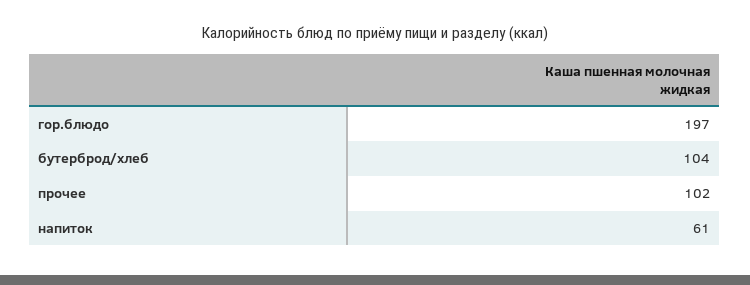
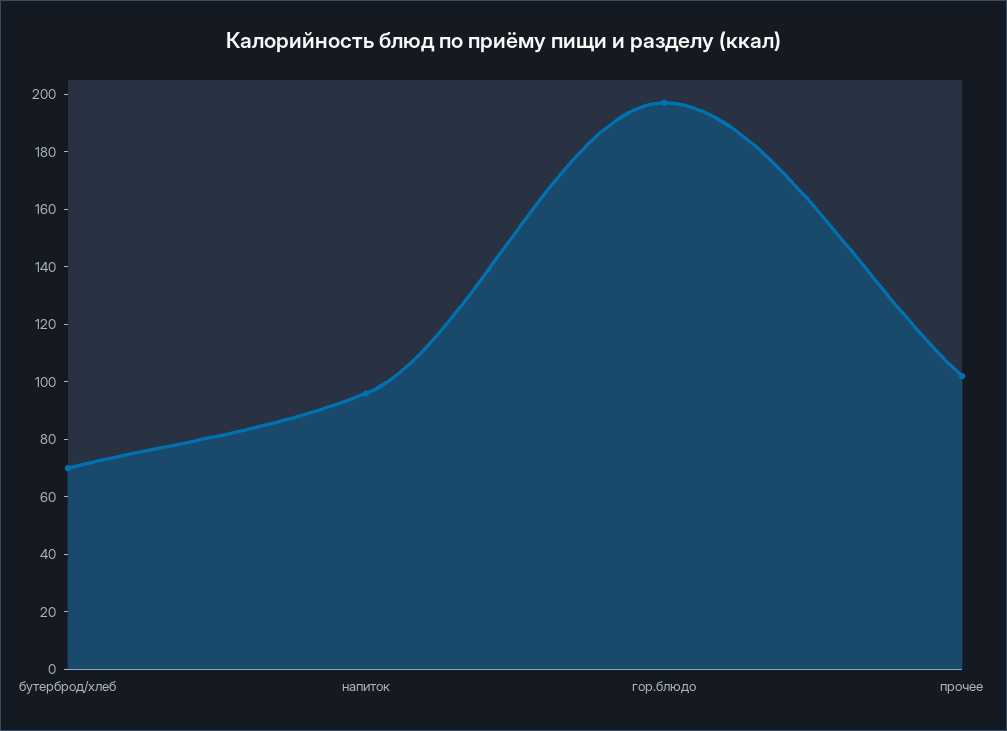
  {
    "гор.блюдо": 197,
-   "бутерброд/хлеб": 104,
+   "бутерброд/хлеб": 70,
    "прочее": 102,
-   "напиток": 61
+   "напиток": 95
  }

